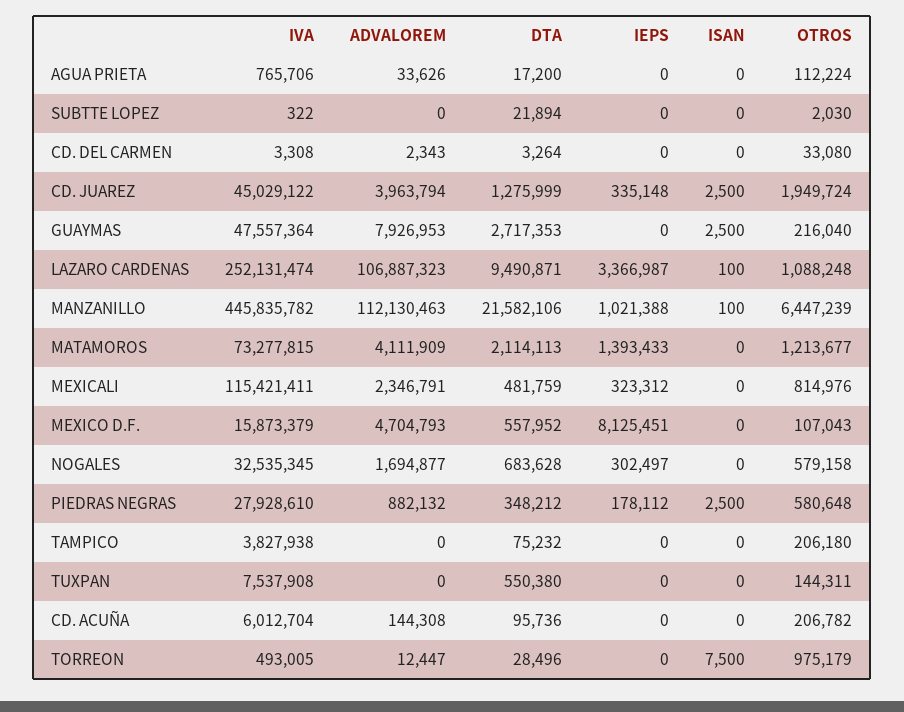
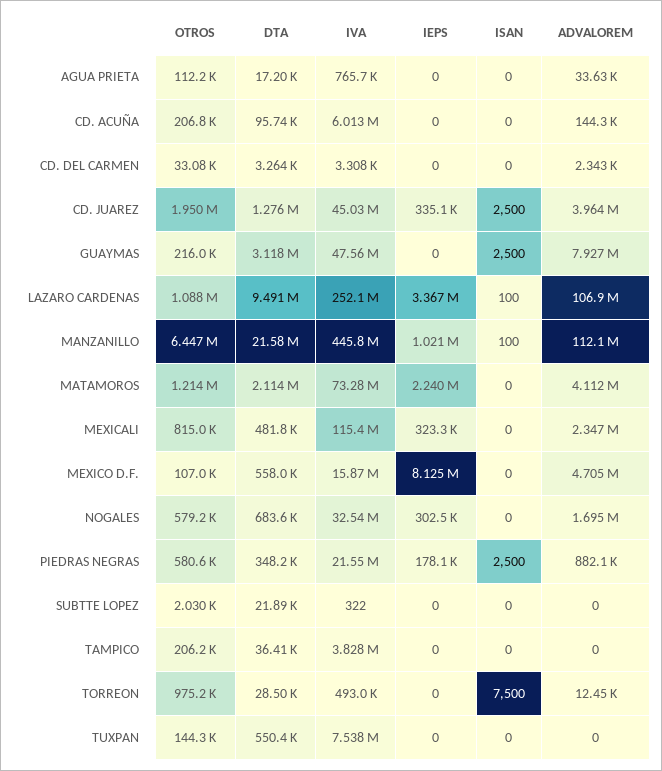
  {
    "IVA": {
      "AGUA PRIETA": 765706,
      "SUBTTE LOPEZ": 322,
      "CD. DEL CARMEN": 3308,
      "CD. JUAREZ": 45029122,
      "GUAYMAS": 47557364,
      "LAZARO CARDENAS": 252131474,
      "MANZANILLO": 445835782,
      "MATAMOROS": 73277815,
      "MEXICALI": 115421411,
      "MEXICO D.F.": 15873379,
      "NOGALES": 32535345,
-     "PIEDRAS NEGRAS": 27928610,
+     "PIEDRAS NEGRAS": 21550000,
      "TAMPICO": 3827938,
      "TUXPAN": 7537908,
      "CD. ACUÑA": 6012704,
      "TORREON": 493005
    },
    "ADVALOREM": {
      "AGUA PRIETA": 33626,
      "SUBTTE LOPEZ": 0,
      "CD. DEL CARMEN": 2343,
      "CD. JUAREZ": 3963794,
      "GUAYMAS": 7926953,
      "LAZARO CARDENAS": 106887323,
      "MANZANILLO": 112130463,
      "MATAMOROS": 4111909,
      "MEXICALI": 2346791,
      "MEXICO D.F.": 4704793,
      "NOGALES": 1694877,
      "PIEDRAS NEGRAS": 882132,
      "TAMPICO": 0,
      "TUXPAN": 0,
      "CD. ACUÑA": 144308,
      "TORREON": 12447
    },
    "DTA": {
      "AGUA PRIETA": 17200,
      "SUBTTE LOPEZ": 21894,
      "CD. DEL CARMEN": 3264,
      "CD. JUAREZ": 1275999,
-     "GUAYMAS": 2717353,
+     "GUAYMAS": 3118000,
      "LAZARO CARDENAS": 9490871,
      "MANZANILLO": 21582106,
      "MATAMOROS": 2114113,
      "MEXICALI": 481759,
      "MEXICO D.F.": 557952,
      "NOGALES": 683628,
      "PIEDRAS NEGRAS": 348212,
-     "TAMPICO": 75232,
+     "TAMPICO": 36410,
      "TUXPAN": 550380,
      "CD. ACUÑA": 95736,
      "TORREON": 28496
    },
    "IEPS": {
      "AGUA PRIETA": 0,
      "SUBTTE LOPEZ": 0,
      "CD. DEL CARMEN": 0,
      "CD. JUAREZ": 335148,
      "GUAYMAS": 0,
      "LAZARO CARDENAS": 3366987,
      "MANZANILLO": 1021388,
-     "MATAMOROS": 1393433,
+     "MATAMOROS": 2240000,
      "MEXICALI": 323312,
      "MEXICO D.F.": 8125451,
      "NOGALES": 302497,
      "PIEDRAS NEGRAS": 178112,
      "TAMPICO": 0,
      "TUXPAN": 0,
      "CD. ACUÑA": 0,
      "TORREON": 0
    },
    "ISAN": {
      "AGUA PRIETA": 0,
      "SUBTTE LOPEZ": 0,
      "CD. DEL CARMEN": 0,
      "CD. JUAREZ": 2500,
      "GUAYMAS": 2500,
      "LAZARO CARDENAS": 100,
      "MANZANILLO": 100,
      "MATAMOROS": 0,
      "MEXICALI": 0,
      "MEXICO D.F.": 0,
      "NOGALES": 0,
      "PIEDRAS NEGRAS": 2500,
      "TAMPICO": 0,
      "TUXPAN": 0,
      "CD. ACUÑA": 0,
      "TORREON": 7500
    },
    "OTROS": {
      "AGUA PRIETA": 112224,
      "SUBTTE LOPEZ": 2030,
      "CD. DEL CARMEN": 33080,
      "CD. JUAREZ": 1949724,
      "GUAYMAS": 216040,
      "LAZARO CARDENAS": 1088248,
      "MANZANILLO": 6447239,
      "MATAMOROS": 1213677,
      "MEXICALI": 814976,
      "MEXICO D.F.": 107043,
      "NOGALES": 579158,
      "PIEDRAS NEGRAS": 580648,
      "TAMPICO": 206180,
      "TUXPAN": 144311,
      "CD. ACUÑA": 206782,
      "TORREON": 975179
    }
  }

